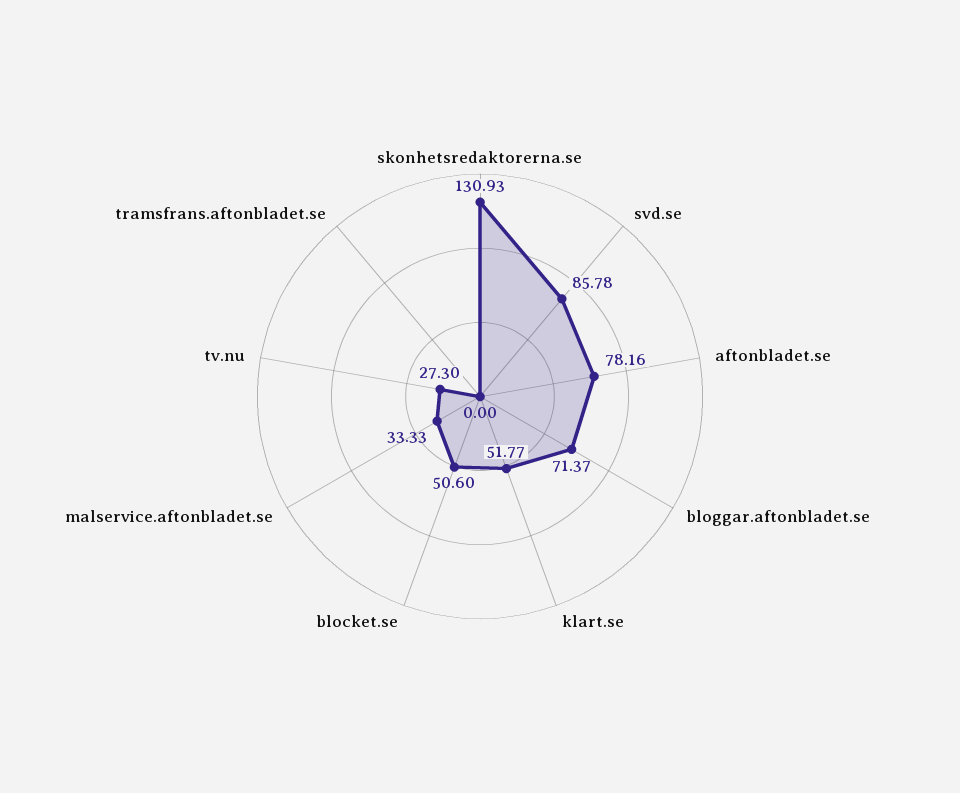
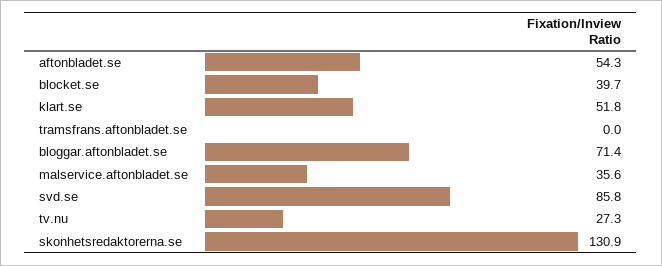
  {
    "skonhetsredaktorerna.se": 130.93,
    "svd.se": 85.78,
-   "aftonbladet.se": 78.16,
+   "aftonbladet.se": 54.3,
    "bloggar.aftonbladet.se": 71.37,
    "klart.se": 51.77,
-   "blocket.se": 50.6,
+   "blocket.se": 39.7,
-   "malservice.aftonbladet.se": 33.33,
+   "malservice.aftonbladet.se": 35.6,
    "tv.nu": 27.3,
    "tramsfrans.aftonbladet.se": 0
  }

